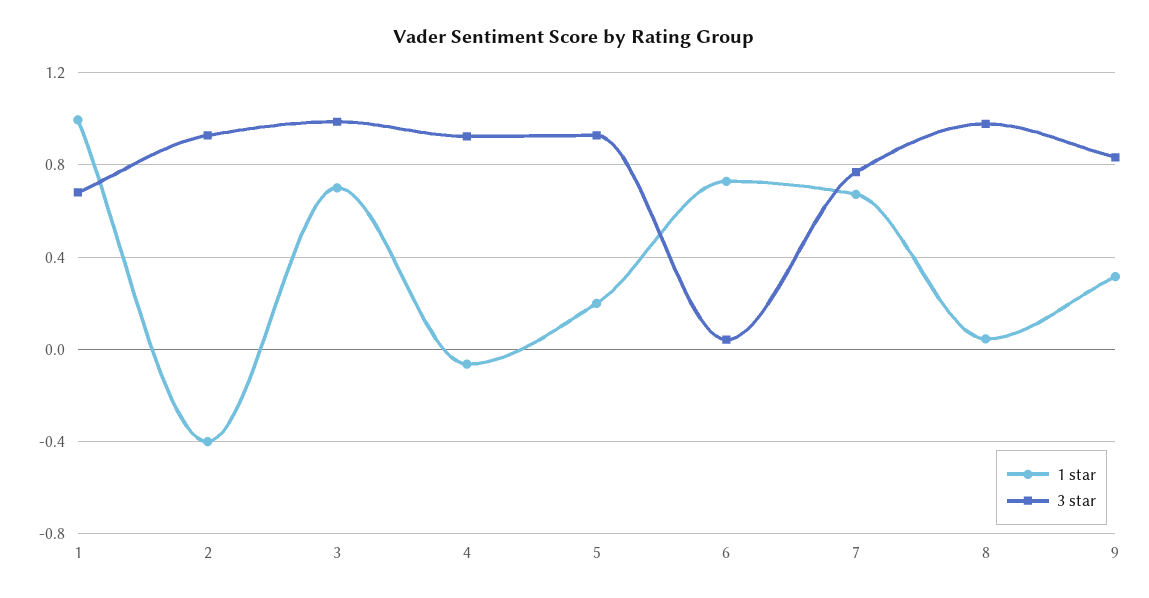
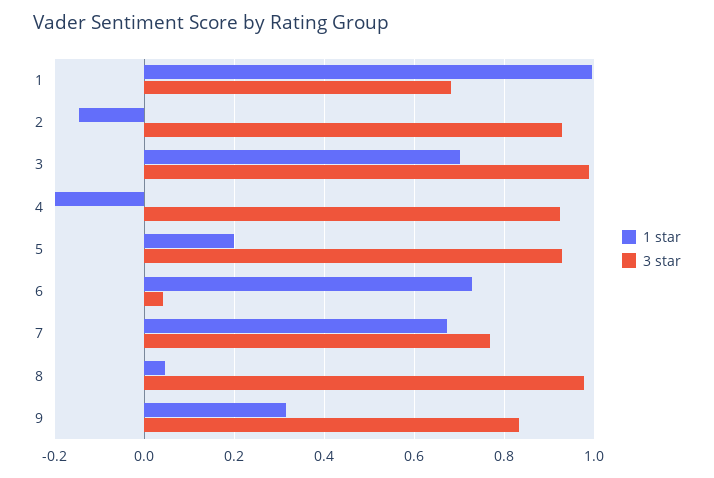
  {
    "1 star": {
      "1": 1,
-     "2": -0.4,
+     "2": -0.14,
      "3": 0.7,
-     "4": -0.05,
+     "4": -0.2,
      "5": 0.2,
      "6": 0.72,
      "7": 0.68,
      "8": 0.04,
      "9": 0.32
    },
    "3 star": {
      "1": 0.68,
      "2": 0.92,
      "3": 0.98,
      "4": 0.92,
      "5": 0.92,
      "6": 0.04,
      "7": 0.76,
      "8": 0.98,
      "9": 0.84
    }
  }

